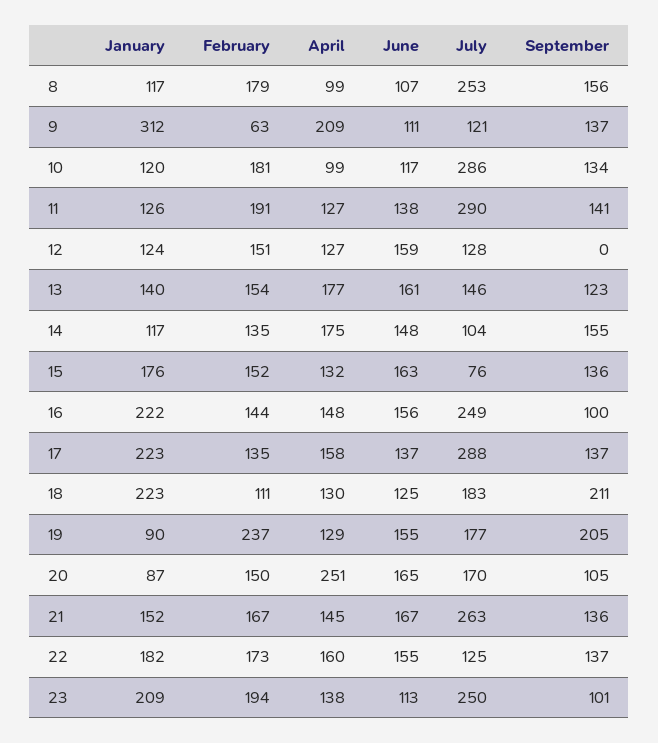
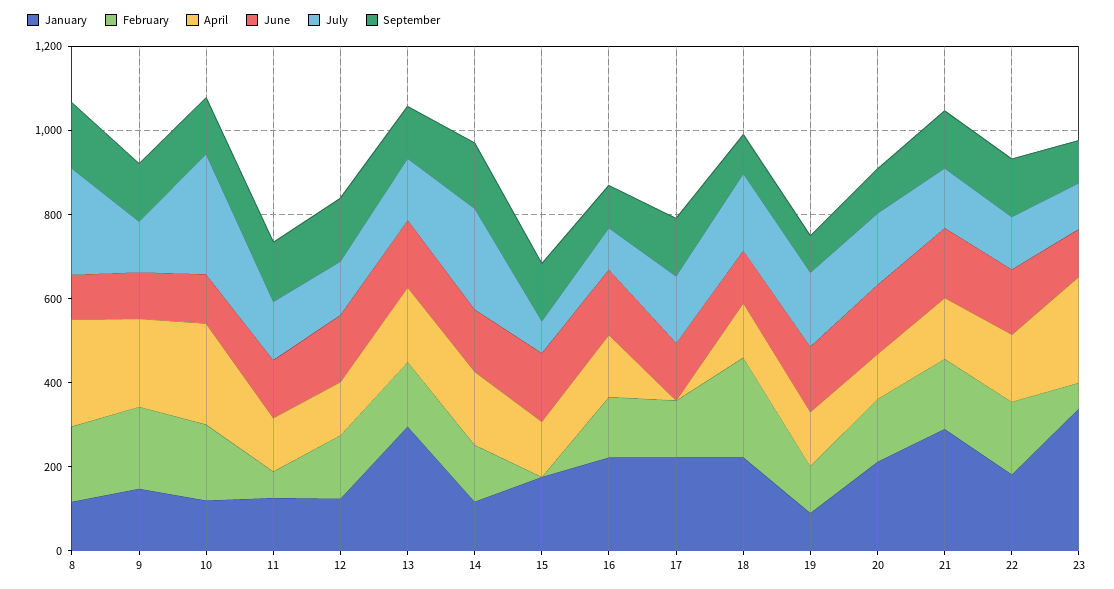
  {
    "January": {
      "8": 117,
-     "9": 312,
+     "9": 150,
      "10": 120,
      "11": 126,
      "12": 124,
-     "13": 140,
+     "13": 300,
      "14": 117,
      "15": 176,
      "16": 222,
      "17": 223,
      "18": 223,
      "19": 90,
-     "20": 87,
+     "20": 200,
-     "21": 152,
+     "21": 300,
      "22": 182,
-     "23": 209
+     "23": 350
    },
    "February": {
      "8": 179,
-     "9": 63,
+     "9": 200,
      "10": 181,
-     "11": 191,
+     "11": 50,
      "12": 151,
      "13": 154,
      "14": 135,
-     "15": 152,
+     "15": 0,
      "16": 144,
      "17": 135,
-     "18": 111,
+     "18": 250,
-     "19": 237,
+     "19": 100,
      "20": 150,
      "21": 167,
      "22": 173,
-     "23": 194
+     "23": 50
    },
    "April": {
-     "8": 99,
+     "8": 250,
      "9": 209,
-     "10": 99,
+     "10": 250,
      "11": 127,
      "12": 127,
      "13": 177,
      "14": 175,
      "15": 132,
      "16": 148,
-     "17": 158,
+     "17": 0,
      "18": 130,
      "19": 129,
-     "20": 251,
+     "20": 100,
      "21": 145,
      "22": 160,
-     "23": 138
+     "23": 250
    },
    "June": {
      "8": 107,
      "9": 111,
      "10": 117,
      "11": 138,
      "12": 159,
      "13": 161,
      "14": 148,
      "15": 163,
      "16": 156,
      "17": 137,
      "18": 125,
      "19": 155,
      "20": 165,
      "21": 167,
      "22": 155,
      "23": 113
    },
    "July": {
      "8": 253,
      "9": 121,
      "10": 286,
-     "11": 290,
+     "11": 150,
      "12": 128,
      "13": 146,
-     "14": 104,
+     "14": 250,
      "15": 76,
-     "16": 249,
+     "16": 100,
-     "17": 288,
+     "17": 150,
      "18": 183,
      "19": 177,
      "20": 170,
-     "21": 263,
+     "21": 150,
      "22": 125,
-     "23": 250
+     "23": 100
    },
    "September": {
      "8": 156,
      "9": 137,
      "10": 134,
      "11": 141,
-     "12": 0,
+     "12": 150,
      "13": 123,
      "14": 155,
      "15": 136,
      "16": 100,
      "17": 137,
-     "18": 211,
+     "18": 100,
-     "19": 205,
+     "19": 100,
      "20": 105,
      "21": 136,
      "22": 137,
      "23": 101
    }
  }

